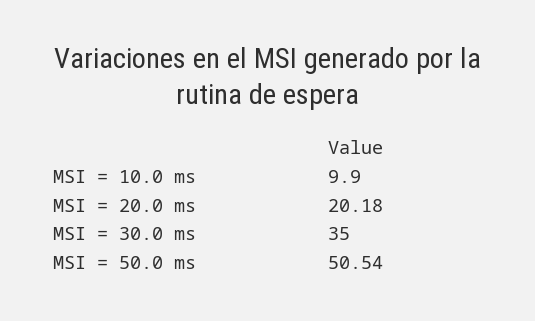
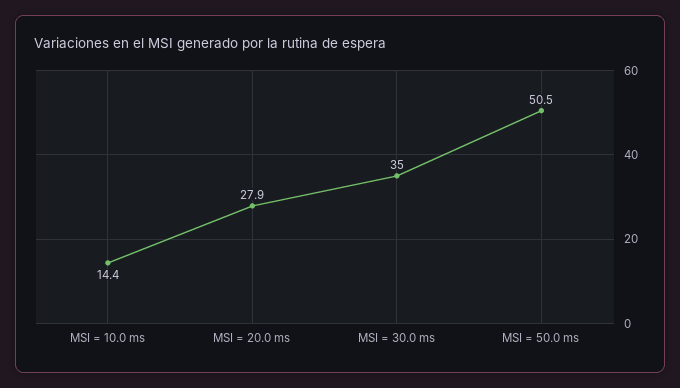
  {
-   "MSI = 10.0 ms": 9.9,
+   "MSI = 10.0 ms": 14.4,
-   "MSI = 20.0 ms": 20.18,
+   "MSI = 20.0 ms": 27.9,
    "MSI = 30.0 ms": 35,
    "MSI = 50.0 ms": 50.54
  }

